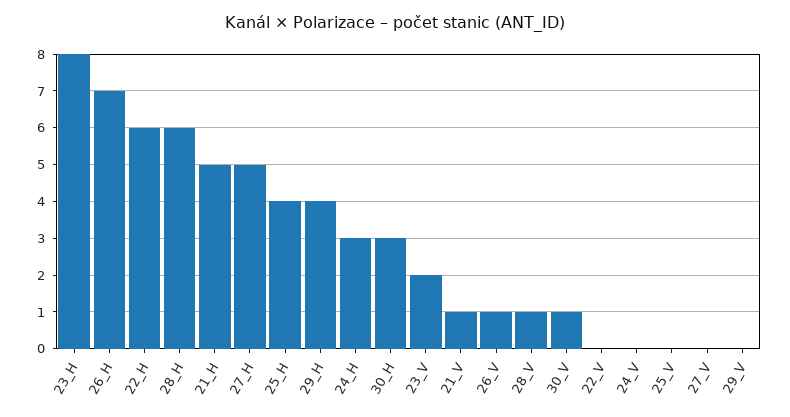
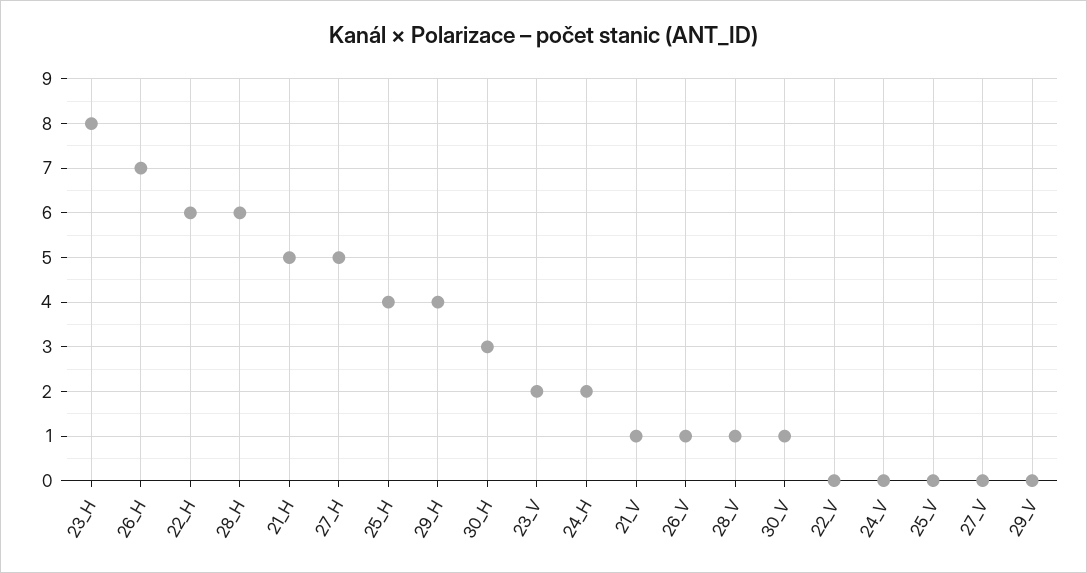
  {
    "23_H": 8,
    "26_H": 7,
    "22_H": 6,
    "28_H": 6,
    "21_H": 5,
    "27_H": 5,
    "25_H": 4,
    "29_H": 4,
-   "24_H": 3,
+   "24_H": 2,
    "30_H": 3,
    "23_V": 2,
    "21_V": 1,
    "26_V": 1,
    "28_V": 1,
    "30_V": 1,
    "22_V": 0,
    "24_V": 0,
    "25_V": 0,
    "27_V": 0,
    "29_V": 0
  }

